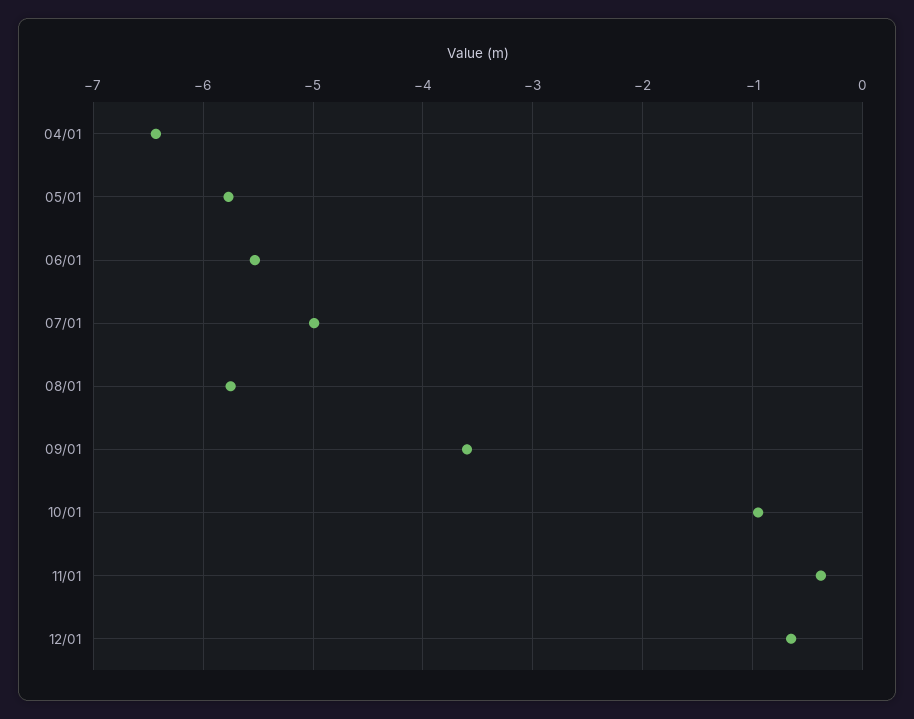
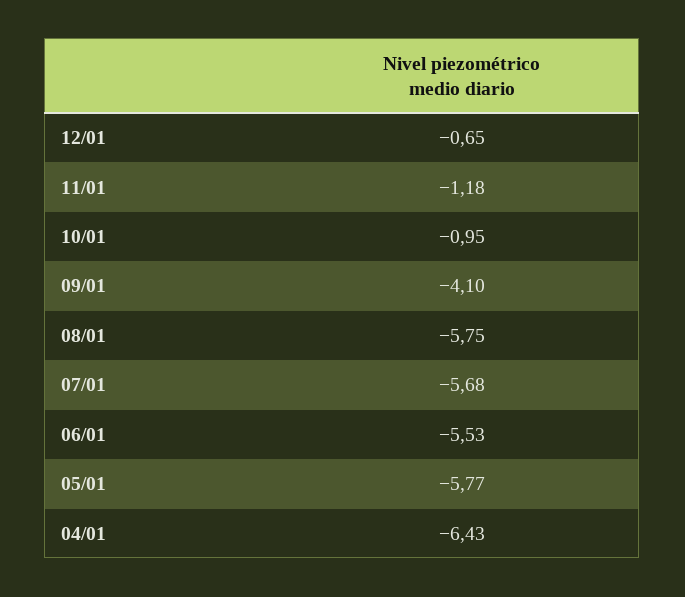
  {
    "04/01": -6.43,
    "05/01": -5.77,
    "06/01": -5.53,
-   "07/01": -5,
+   "07/01": -5.68,
    "08/01": -5.75,
-   "09/01": -3.6,
+   "09/01": -4.1,
    "10/01": -0.95,
-   "11/01": -0.4,
+   "11/01": -1.18,
    "12/01": -0.65
  }

